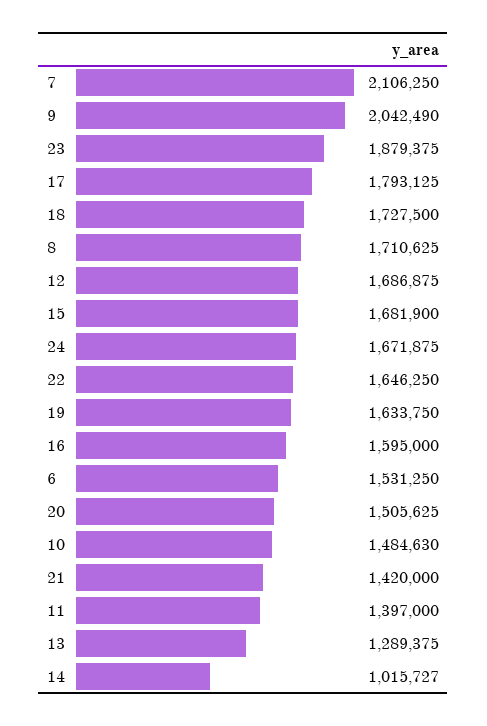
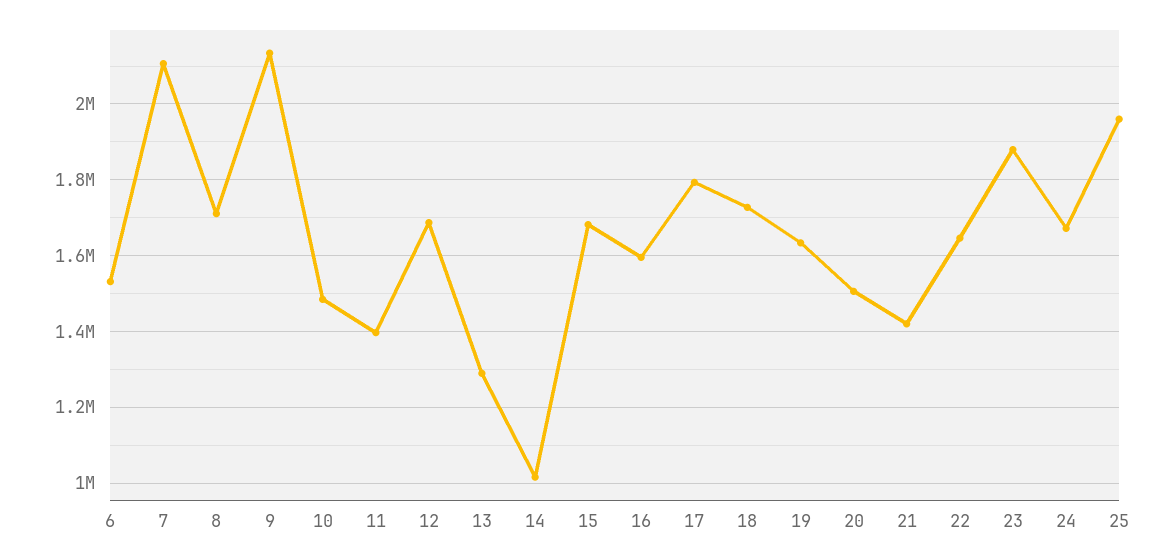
  {
    "7": 2106250,
-   "9": 2042490,
+   "9": 2140000,
    "23": 1879375,
    "17": 1793125,
    "18": 1727500,
    "8": 1710625,
    "12": 1686875,
    "15": 1681900,
    "24": 1671875,
    "22": 1646250,
    "19": 1633750,
    "16": 1595000,
    "6": 1531250,
    "20": 1505625,
    "10": 1484630,
    "21": 1420000,
    "11": 1397000,
    "13": 1289375,
-   "14": 1015727
+   "14": 1015727,
+   "25": 1960000
  }

